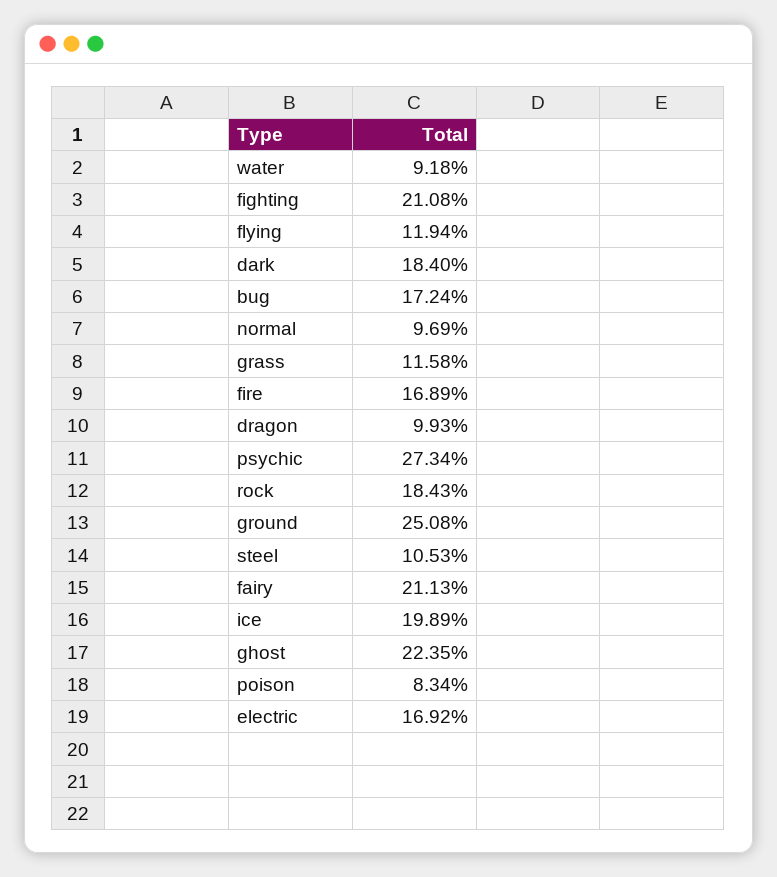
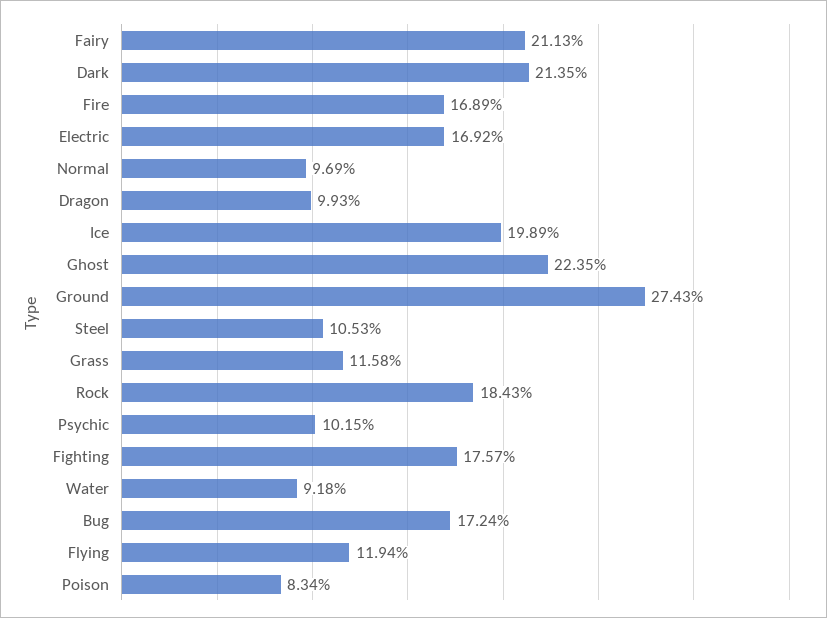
  {
    "water": 9.18,
-   "fighting": 21.08,
+   "fighting": 17.57,
    "flying": 11.94,
-   "dark": 18.4,
+   "dark": 21.35,
    "bug": 17.24,
    "normal": 9.69,
    "grass": 11.58,
    "fire": 16.89,
    "dragon": 9.93,
-   "psychic": 27.34,
+   "psychic": 10.15,
    "rock": 18.43,
-   "ground": 25.08,
+   "ground": 27.43,
    "steel": 10.53,
    "fairy": 21.13,
    "ice": 19.89,
    "ghost": 22.35,
    "poison": 8.34,
    "electric": 16.92
  }

